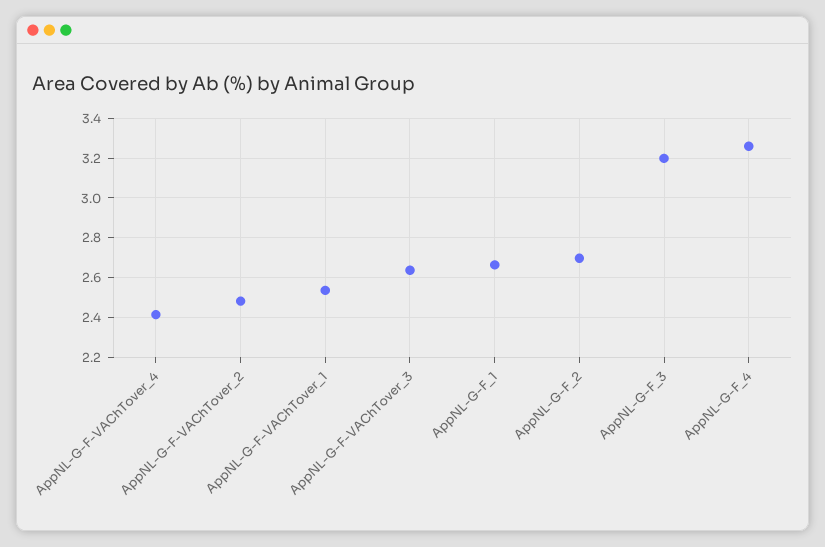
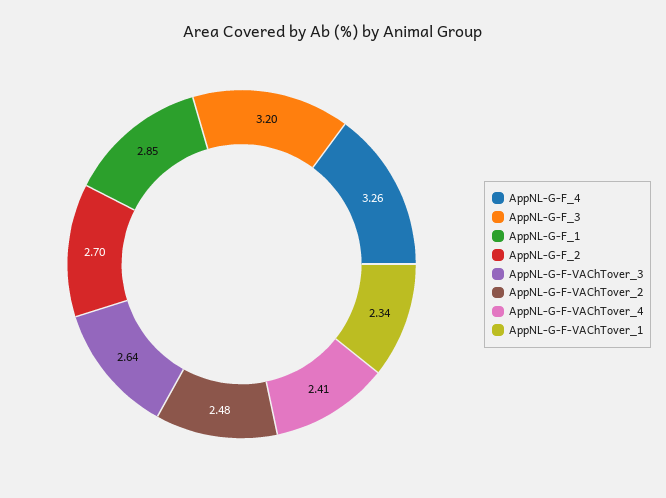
  {
    "AppNL-G-F-VAChTover_4": 2.41,
    "AppNL-G-F-VAChTover_2": 2.48,
-   "AppNL-G-F-VAChTover_1": 2.55,
+   "AppNL-G-F-VAChTover_1": 2.34,
    "AppNL-G-F-VAChTover_3": 2.64,
-   "AppNL-G-F_1": 2.65,
+   "AppNL-G-F_1": 2.85,
    "AppNL-G-F_2": 2.7,
    "AppNL-G-F_3": 3.2,
    "AppNL-G-F_4": 3.26
  }

